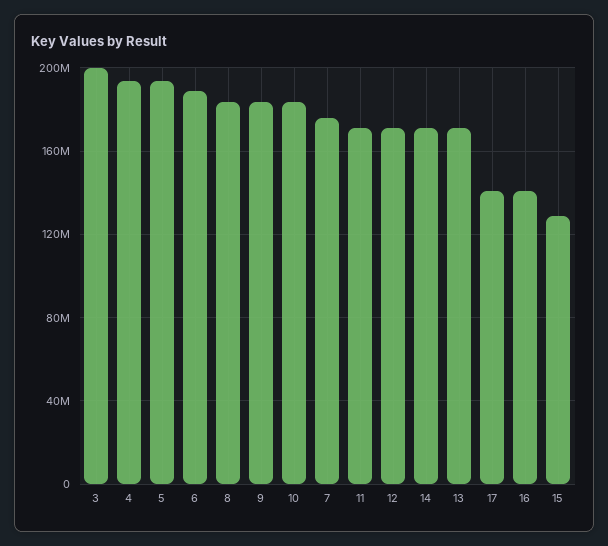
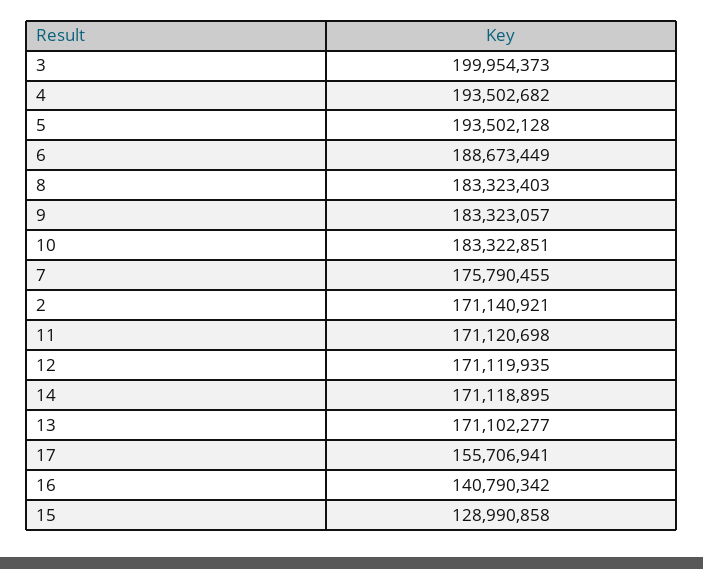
  {
    "3": 199954373,
    "4": 193502682,
    "5": 193502128,
    "6": 188673449,
    "8": 183323403,
    "9": 183323057,
    "10": 183322851,
    "7": 175790455,
    "11": 171120698,
    "12": 171119935,
    "14": 171118895,
    "13": 171102277,
-   "17": 140000000,
+   "17": 155706941,
    "16": 140790342,
-   "15": 128990858
+   "15": 128990858,
+   "2": 171140921
  }

